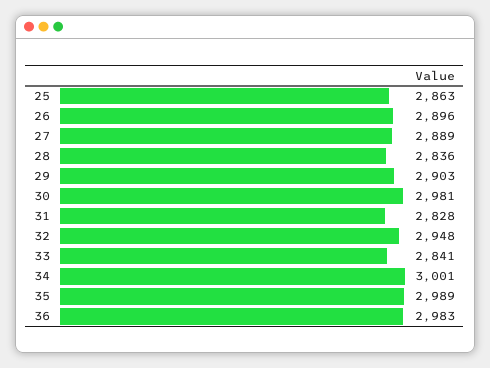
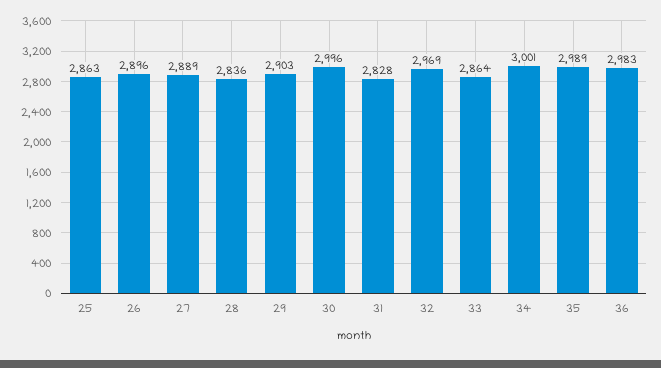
  {
    "25": 2863,
    "26": 2896,
    "27": 2889,
    "28": 2836,
    "29": 2903,
-   "30": 2981,
+   "30": 2996,
    "31": 2828,
-   "32": 2948,
+   "32": 2969,
-   "33": 2841,
+   "33": 2864,
    "34": 3001,
    "35": 2989,
    "36": 2983
  }

